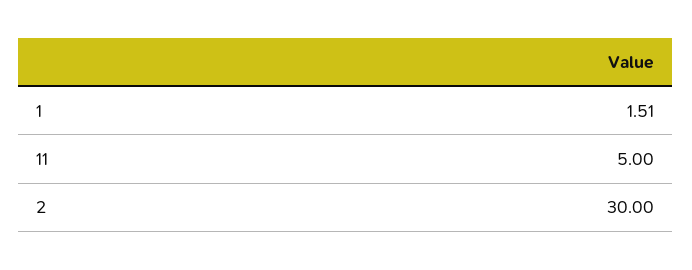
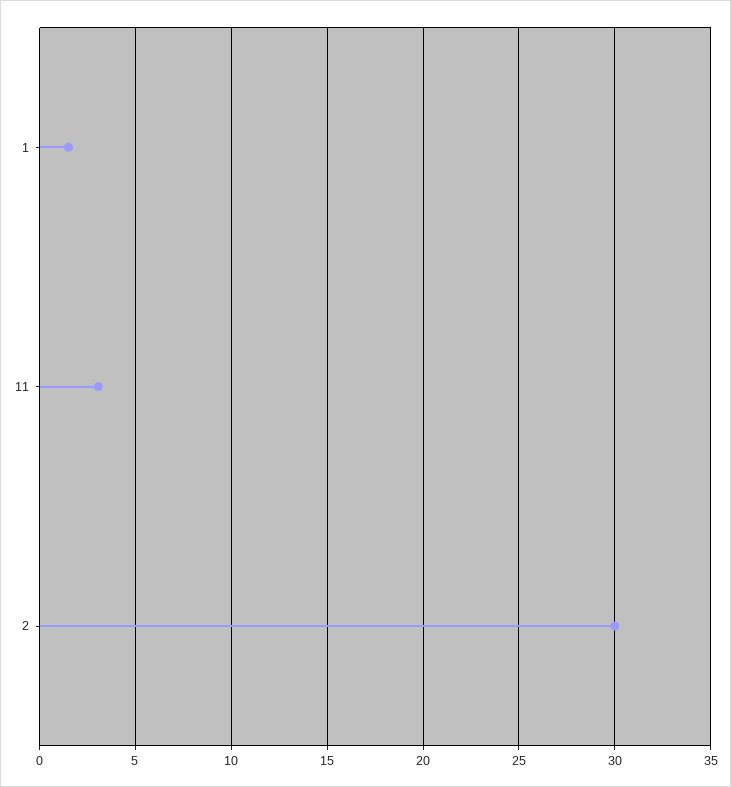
  {
    "1": 1.51,
-   "11": 5,
+   "11": 3,
    "2": 30
  }

